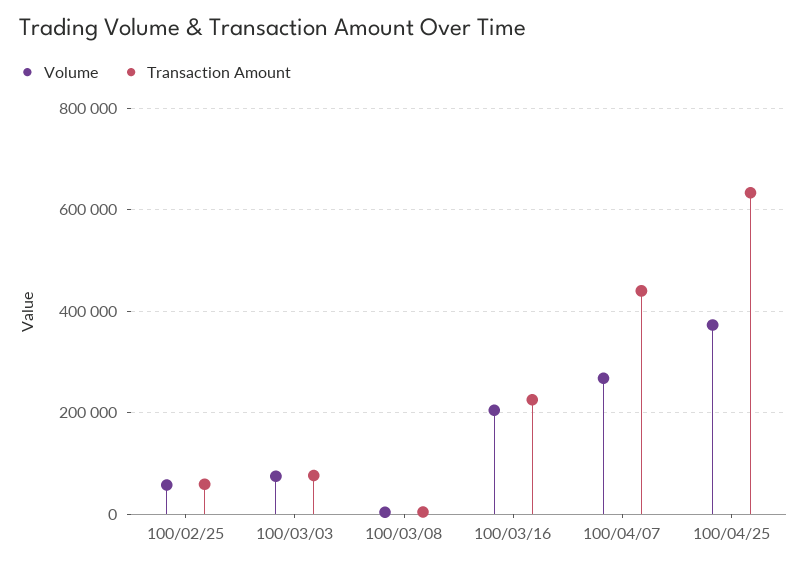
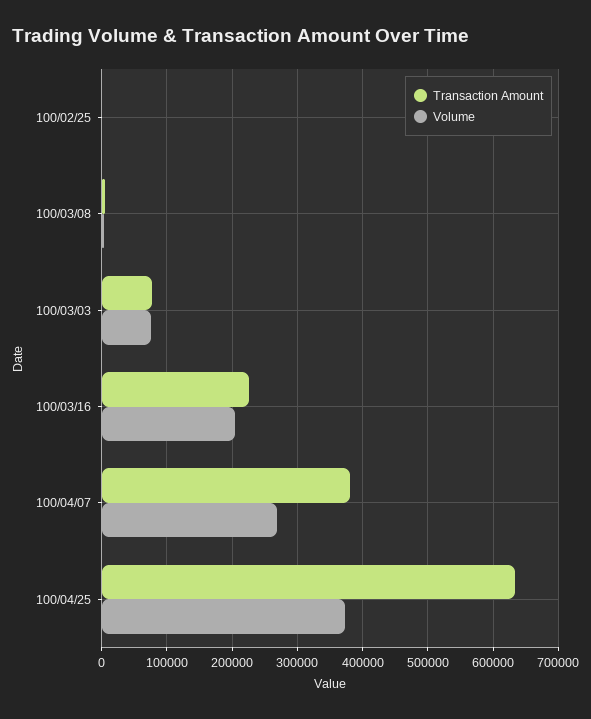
  {
    "Volume": {
-     "100/02/25": 60000,
+     "100/02/25": 0,
      "100/03/03": 80000,
      "100/03/08": 0,
      "100/03/16": 210000,
      "100/04/07": 270000,
      "100/04/25": 370000
    },
    "Transaction Amount": {
-     "100/02/25": 60000,
+     "100/02/25": 0,
      "100/03/03": 80000,
      "100/03/08": 0,
      "100/03/16": 230000,
-     "100/04/07": 440000,
+     "100/04/07": 380000,
      "100/04/25": 630000
    }
  }

